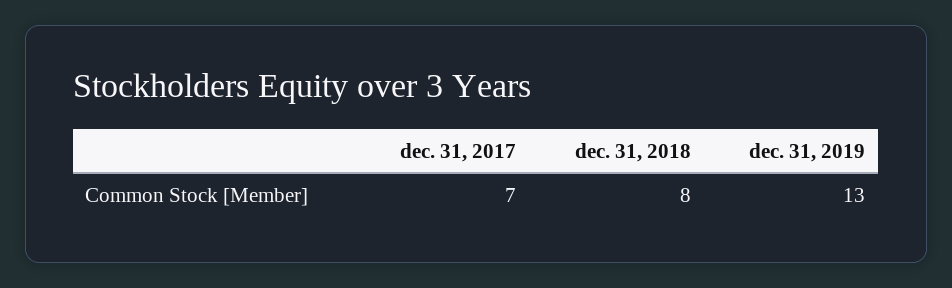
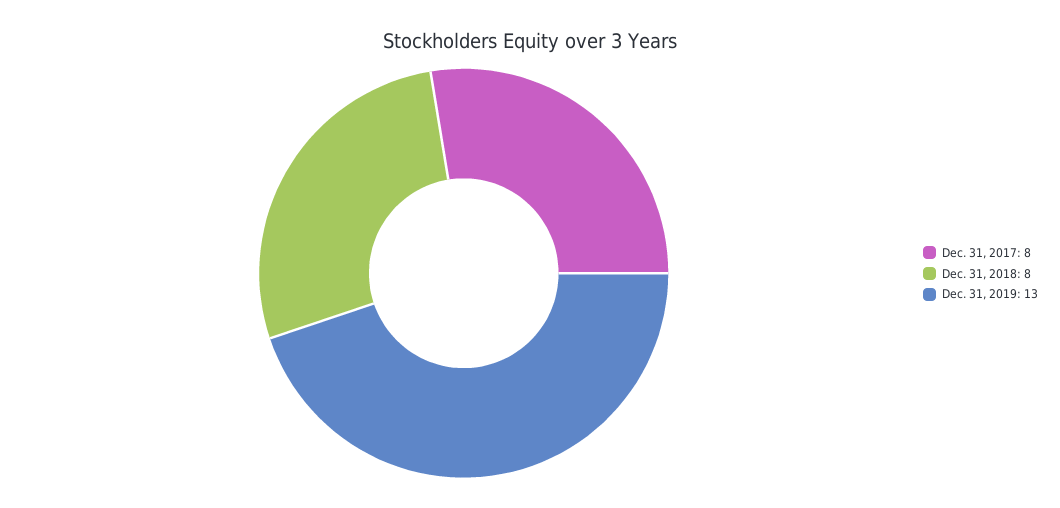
  {
-   "dec. 31, 2017": 7,
+   "dec. 31, 2017": 8,
    "dec. 31, 2018": 8,
    "dec. 31, 2019": 13
  }

